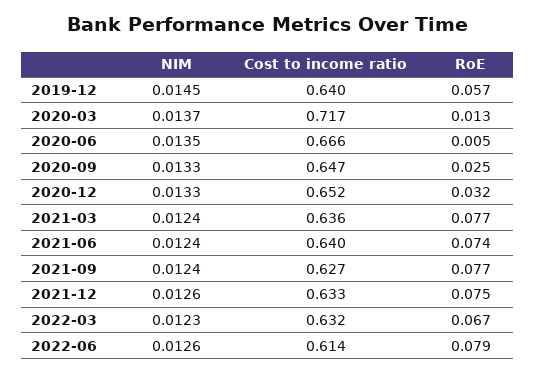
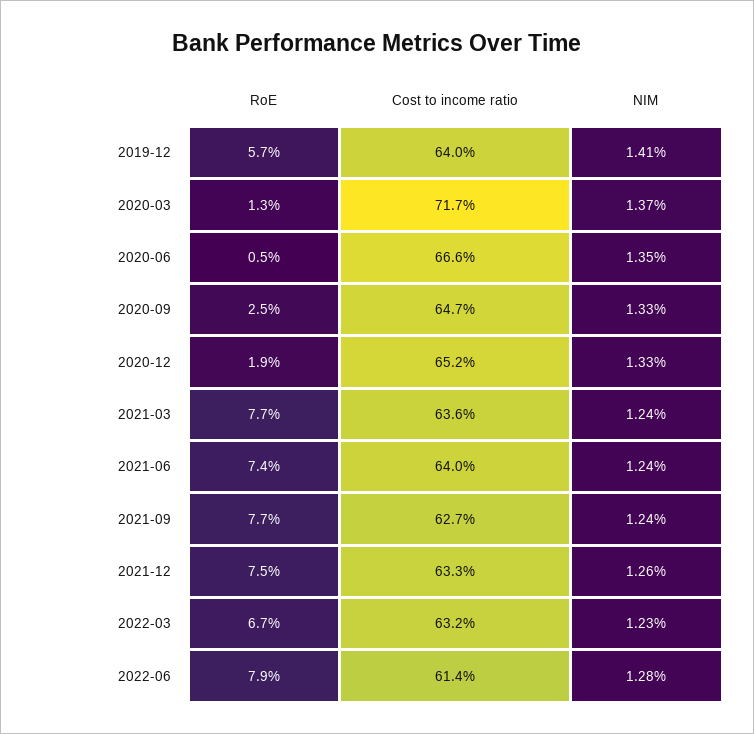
  {
    "NIM": {
-     "2019-12": 0.0145,
+     "2019-12": 0.0141,
      "2020-03": 0.0137,
      "2020-06": 0.0135,
      "2020-09": 0.0133,
      "2020-12": 0.0133,
      "2021-03": 0.0124,
      "2021-06": 0.0124,
      "2021-09": 0.0124,
      "2021-12": 0.0126,
      "2022-03": 0.0123,
-     "2022-06": 0.0126
+     "2022-06": 0.0128
    },
    "Cost to income ratio": {
      "2019-12": 0.64,
      "2020-03": 0.717,
      "2020-06": 0.666,
      "2020-09": 0.647,
      "2020-12": 0.652,
      "2021-03": 0.636,
      "2021-06": 0.64,
      "2021-09": 0.627,
      "2021-12": 0.633,
      "2022-03": 0.632,
      "2022-06": 0.614
    },
    "RoE": {
      "2019-12": 0.057,
      "2020-03": 0.013,
      "2020-06": 0.005,
      "2020-09": 0.025,
-     "2020-12": 0.032,
+     "2020-12": 0.019,
      "2021-03": 0.077,
      "2021-06": 0.074,
      "2021-09": 0.077,
      "2021-12": 0.075,
      "2022-03": 0.067,
      "2022-06": 0.079
    }
  }

